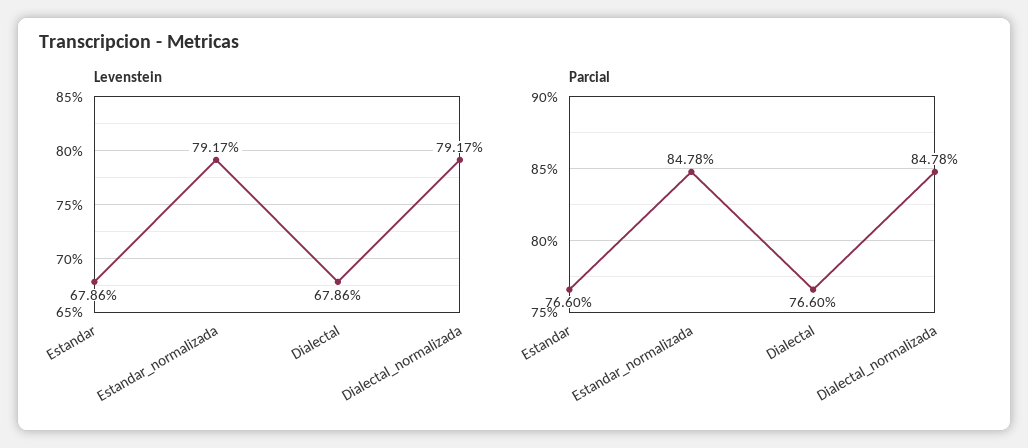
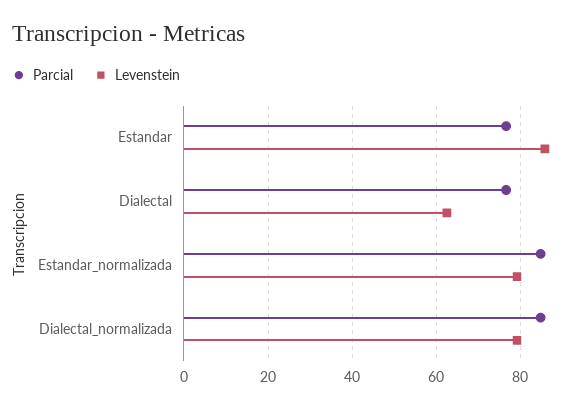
  {
    "Levenstein": {
-     "Estandar": 67.86,
+     "Estandar": 86,
      "Estandar_normalizada": 79.17,
-     "Dialectal": 67.86,
+     "Dialectal": 62,
      "Dialectal_normalizada": 79.17
    },
    "Parcial": {
      "Estandar": 76.6,
      "Estandar_normalizada": 84.78,
      "Dialectal": 76.6,
      "Dialectal_normalizada": 84.78
    }
  }

